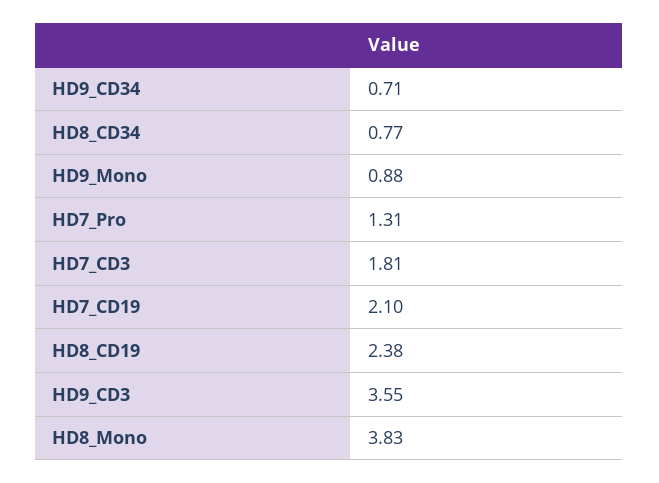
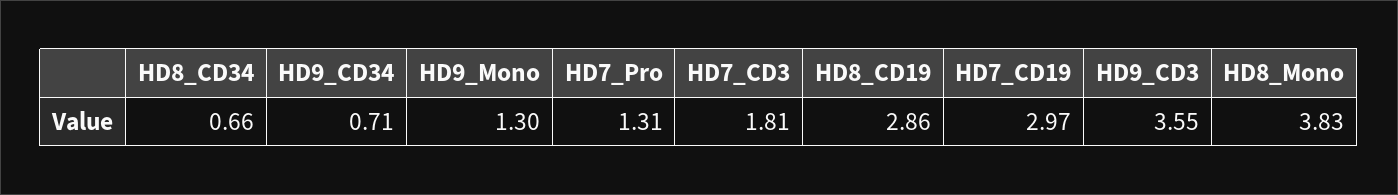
  {
    "HD9_CD34": 0.71,
-   "HD8_CD34": 0.77,
+   "HD8_CD34": 0.66,
-   "HD9_Mono": 0.88,
+   "HD9_Mono": 1.3,
    "HD7_Pro": 1.31,
    "HD7_CD3": 1.81,
-   "HD7_CD19": 2.1,
+   "HD7_CD19": 2.97,
-   "HD8_CD19": 2.38,
+   "HD8_CD19": 2.86,
    "HD9_CD3": 3.55,
    "HD8_Mono": 3.83
  }

